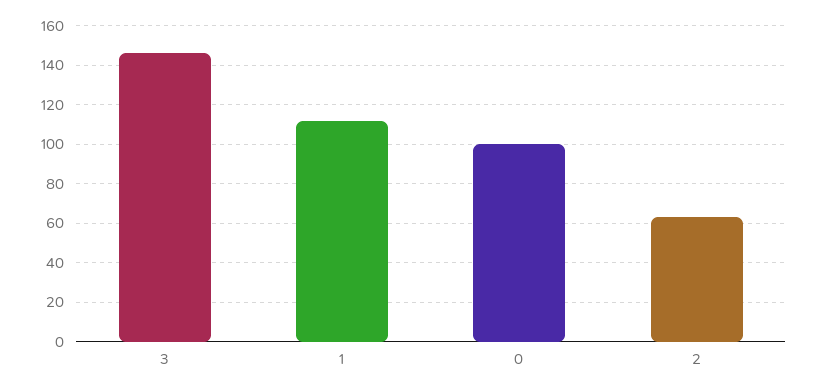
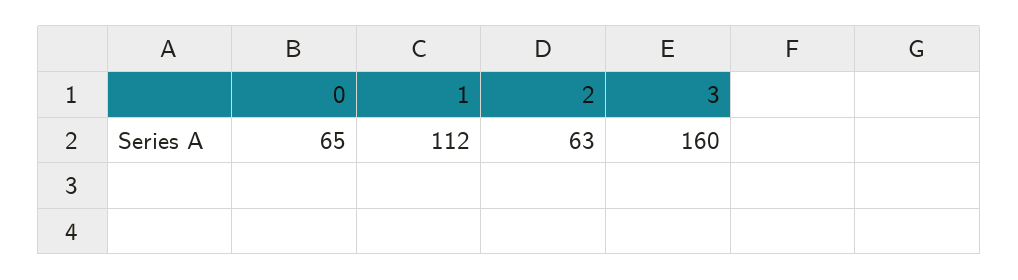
  {
-   "3": 145,
+   "3": 160,
    "1": 112,
-   "0": 100,
+   "0": 65,
    "2": 63
  }

